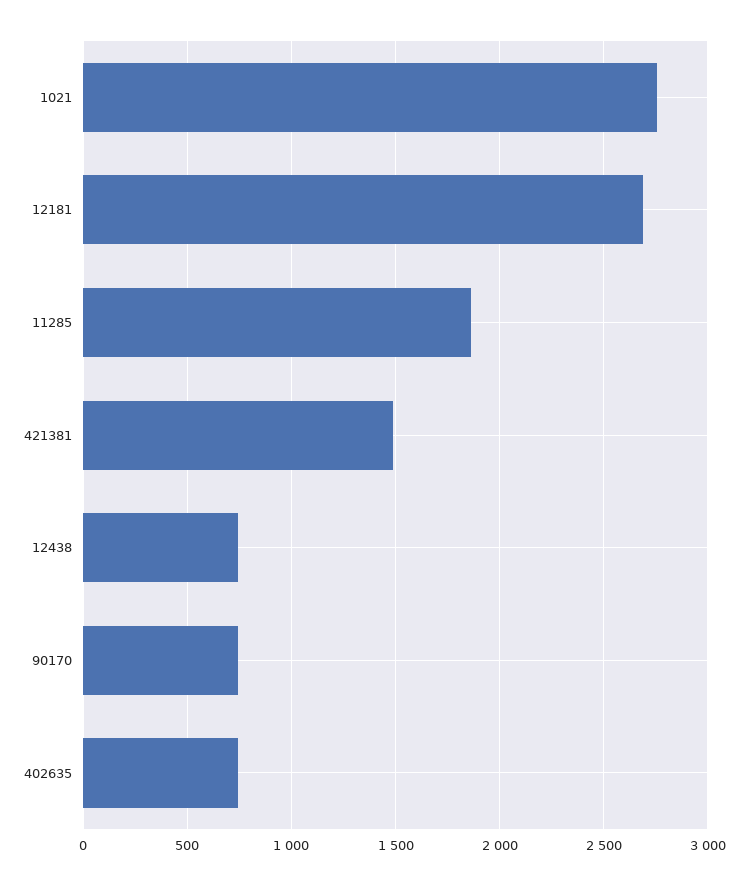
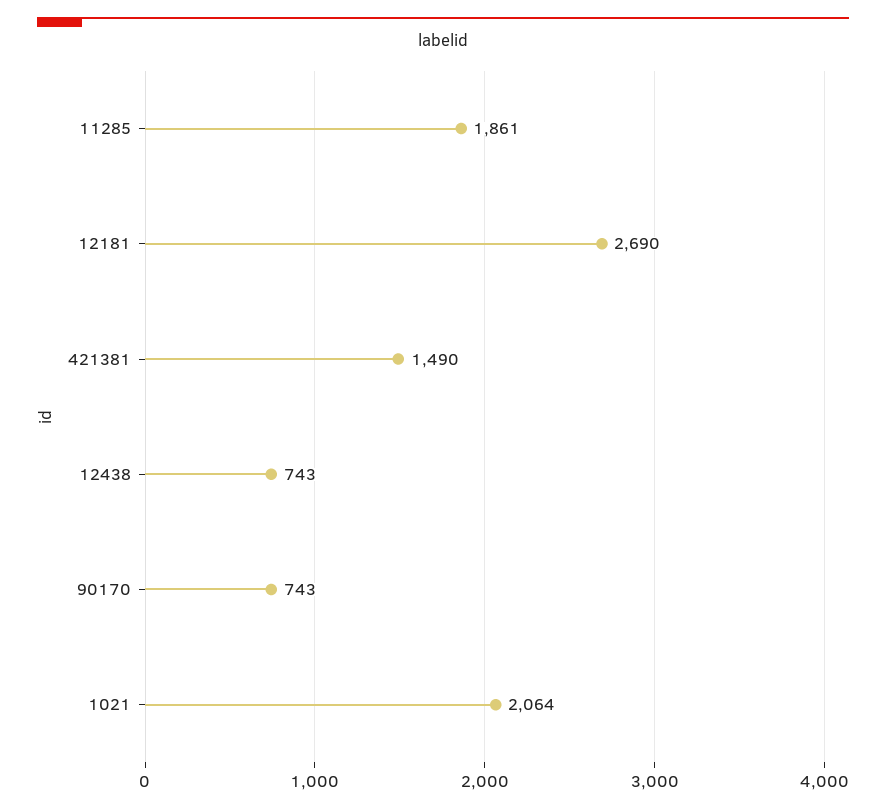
  {
-   "1021": 2750,
+   "1021": 2064,
    "12181": 2690,
    "11285": 1861,
    "421381": 1490,
    "12438": 743,
-   "90170": 743,
+   "90170": 743
-   "402635": 750
  }

